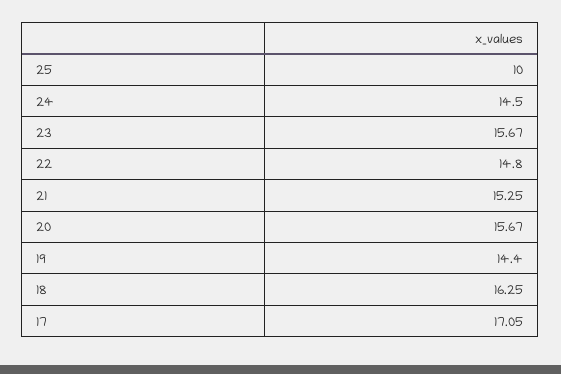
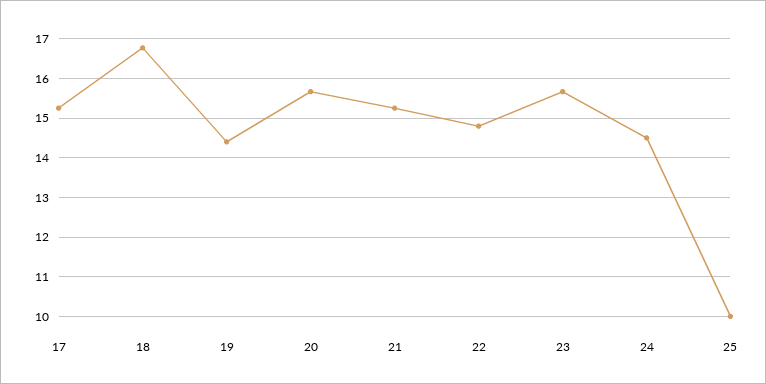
  {
    "25": 10,
    "24": 14.5,
    "23": 15.67,
    "22": 14.8,
    "21": 15.25,
    "20": 15.67,
    "19": 14.4,
-   "18": 16.25,
+   "18": 16.8,
-   "17": 17.05
+   "17": 15.2
  }

